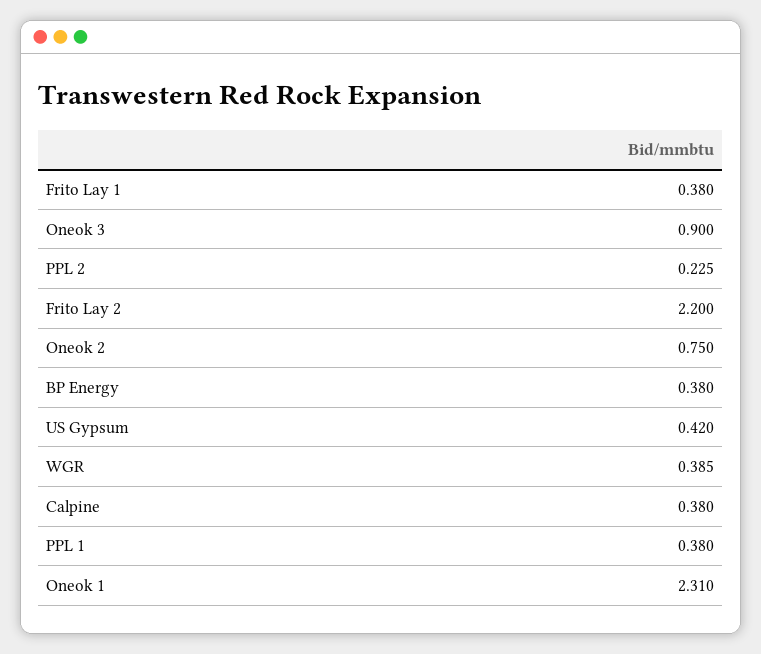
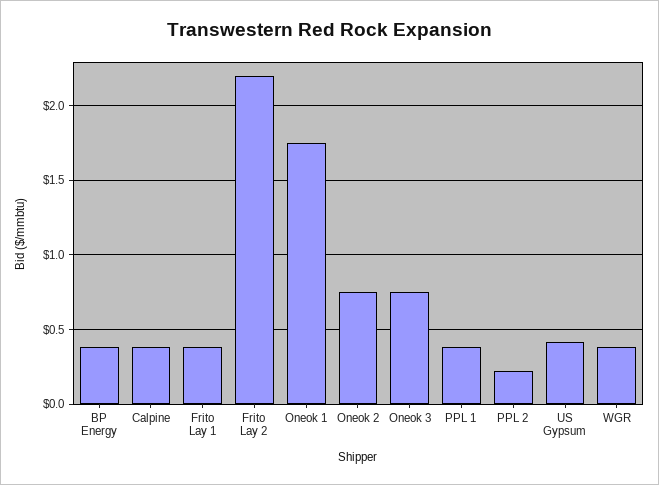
  {
    "Frito Lay 1": 0.38,
-   "Oneok 3": 0.9,
+   "Oneok 3": 0.75,
    "PPL 2": 0.225,
    "Frito Lay 2": 2.2,
    "Oneok 2": 0.75,
    "BP Energy": 0.38,
    "US Gypsum": 0.42,
    "WGR": 0.385,
    "Calpine": 0.38,
    "PPL 1": 0.38,
-   "Oneok 1": 2.31
+   "Oneok 1": 1.75
  }

